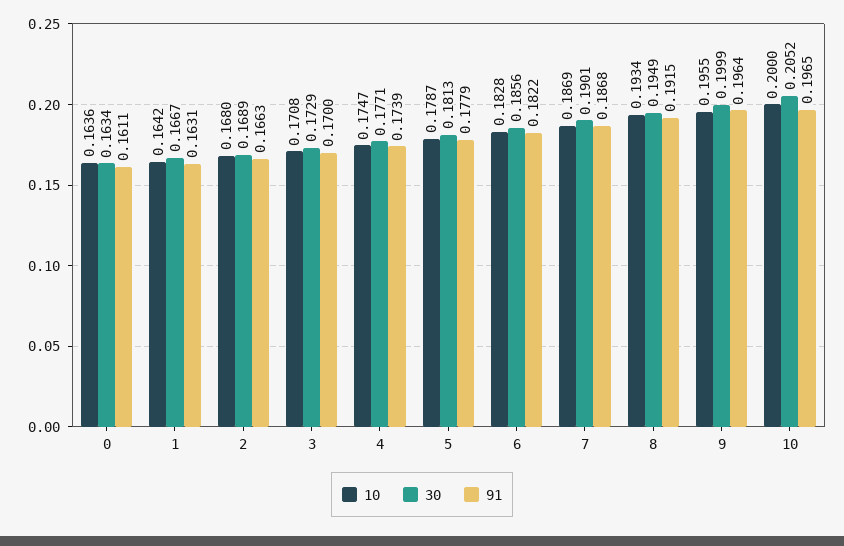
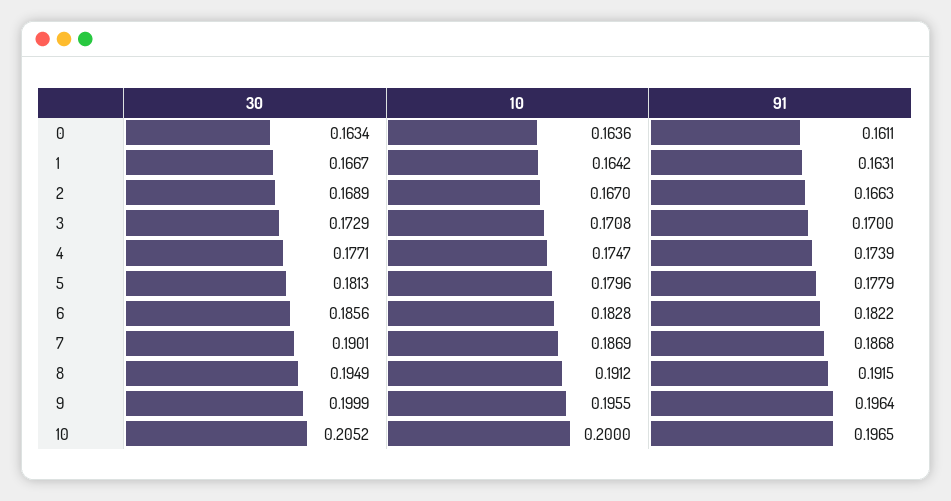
  {
    "10": {
      "0": 0.1636,
      "1": 0.1642,
-     "2": 0.168,
+     "2": 0.167,
      "3": 0.1708,
      "4": 0.1747,
-     "5": 0.1787,
+     "5": 0.1796,
      "6": 0.1828,
      "7": 0.1869,
-     "8": 0.1934,
+     "8": 0.1912,
      "9": 0.1955,
      "10": 0.2
    },
    "30": {
      "0": 0.1634,
      "1": 0.1667,
      "2": 0.1689,
      "3": 0.1729,
      "4": 0.1771,
      "5": 0.1813,
      "6": 0.1856,
      "7": 0.1901,
      "8": 0.1949,
      "9": 0.1999,
      "10": 0.2052
    },
    "91": {
      "0": 0.1611,
      "1": 0.1631,
      "2": 0.1663,
      "3": 0.17,
      "4": 0.1739,
      "5": 0.1779,
      "6": 0.1822,
      "7": 0.1868,
      "8": 0.1915,
      "9": 0.1964,
      "10": 0.1965
    }
  }

